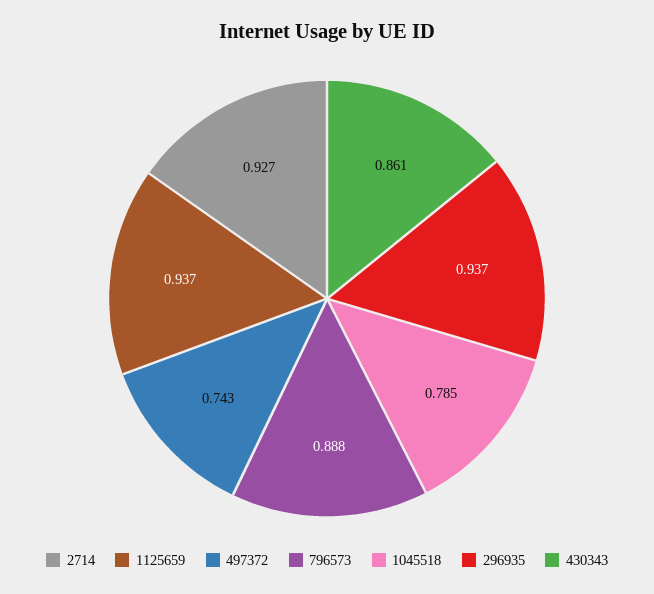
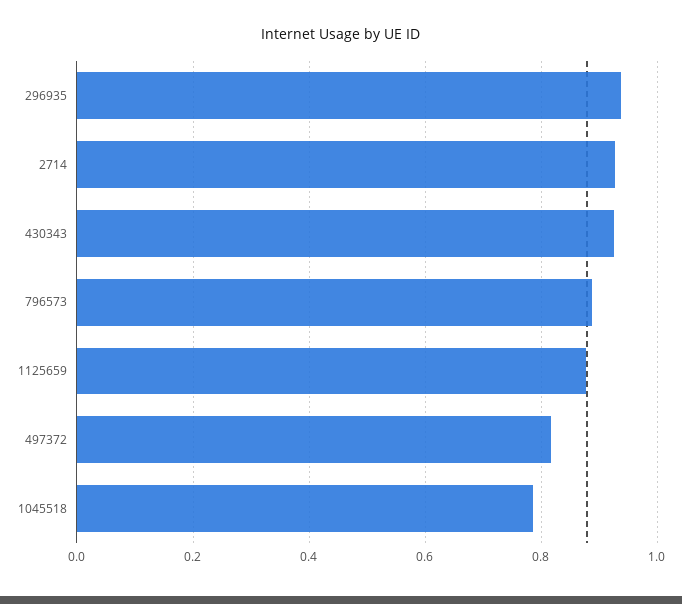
  {
    "2714": 0.927,
-   "1125659": 0.937,
+   "1125659": 0.88,
-   "497372": 0.743,
+   "497372": 0.82,
    "796573": 0.888,
    "1045518": 0.785,
    "296935": 0.937,
-   "430343": 0.861
+   "430343": 0.92
  }

